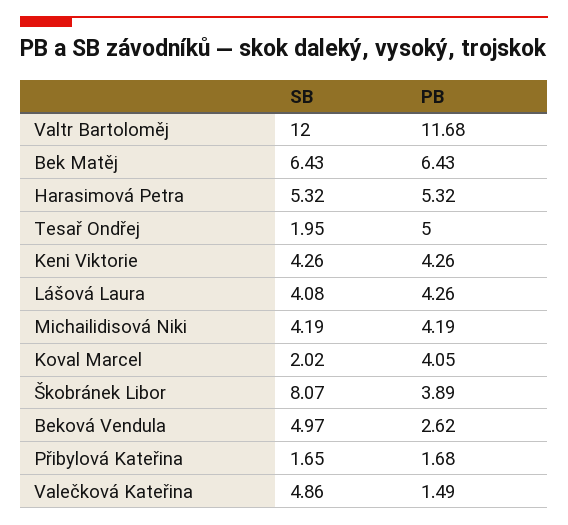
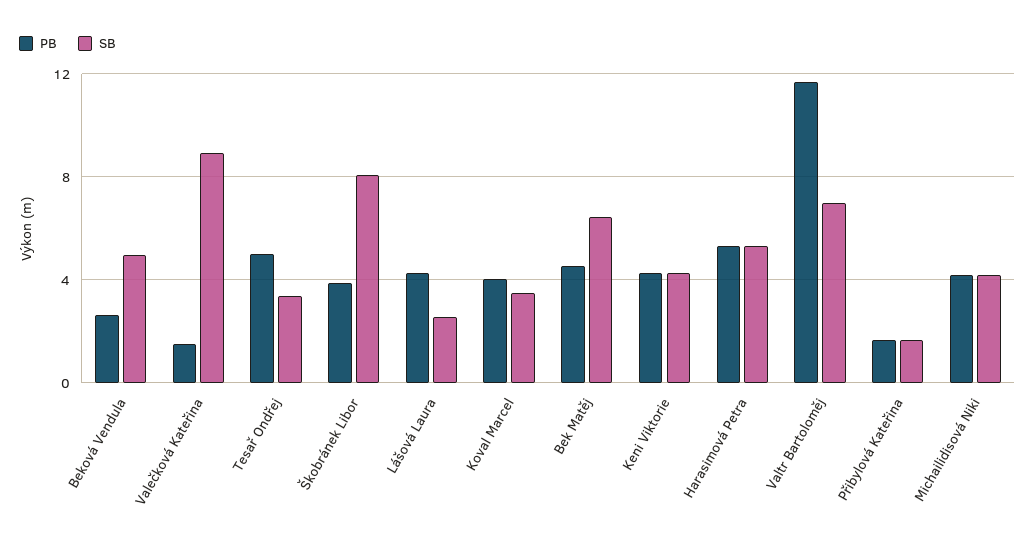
  {
    "SB": {
-     "Valtr Bartoloměj": 12,
+     "Valtr Bartoloměj": 7,
      "Bek Matěj": 6.43,
      "Harasimová Petra": 5.32,
-     "Tesař Ondřej": 1.95,
+     "Tesař Ondřej": 3.5,
      "Keni Viktorie": 4.26,
-     "Lášová Laura": 4.08,
+     "Lášová Laura": 2.5,
      "Michailidisová Niki": 4.19,
-     "Koval Marcel": 2.02,
+     "Koval Marcel": 3.5,
      "Škobránek Libor": 8.07,
      "Beková Vendula": 4.97,
      "Přibylová Kateřina": 1.65,
-     "Valečková Kateřina": 4.86
+     "Valečková Kateřina": 9
    },
    "PB": {
      "Valtr Bartoloměj": 11.68,
-     "Bek Matěj": 6.43,
+     "Bek Matěj": 4.5,
      "Harasimová Petra": 5.32,
      "Tesař Ondřej": 5,
      "Keni Viktorie": 4.26,
      "Lášová Laura": 4.26,
      "Michailidisová Niki": 4.19,
      "Koval Marcel": 4.05,
      "Škobránek Libor": 3.89,
      "Beková Vendula": 2.62,
      "Přibylová Kateřina": 1.68,
      "Valečková Kateřina": 1.49
    }
  }

